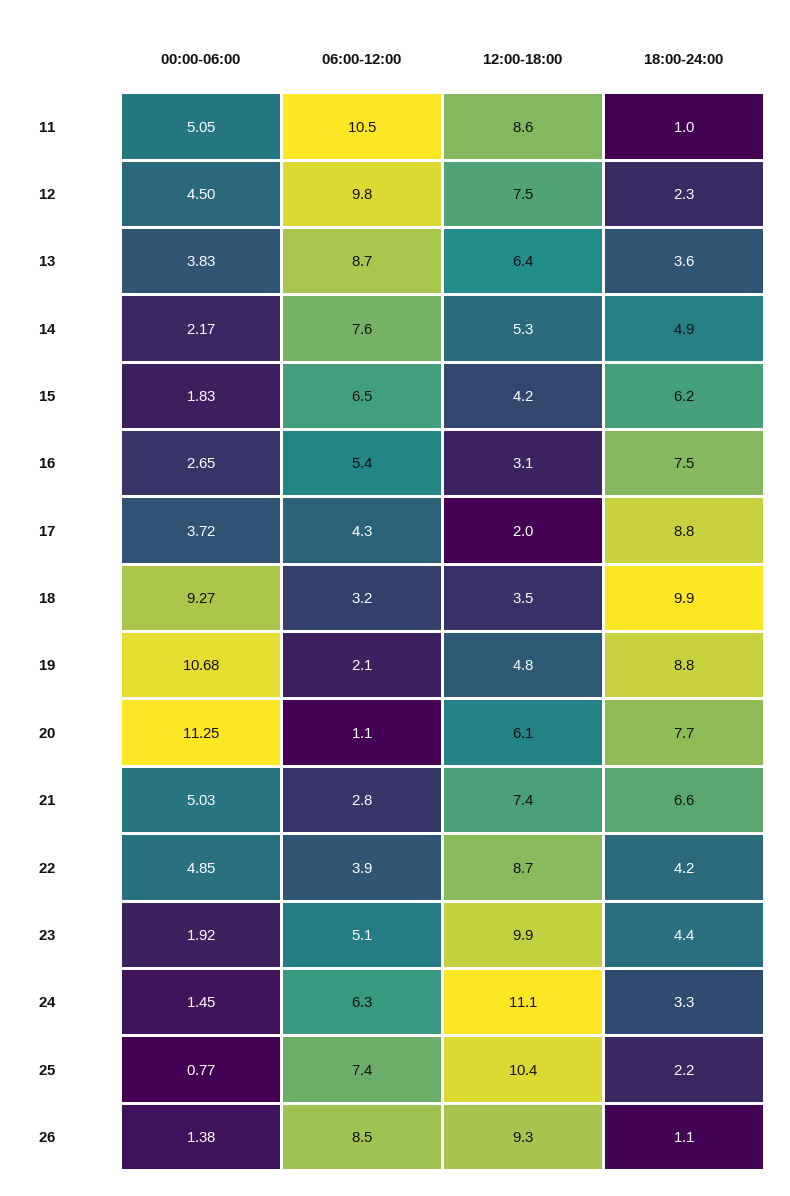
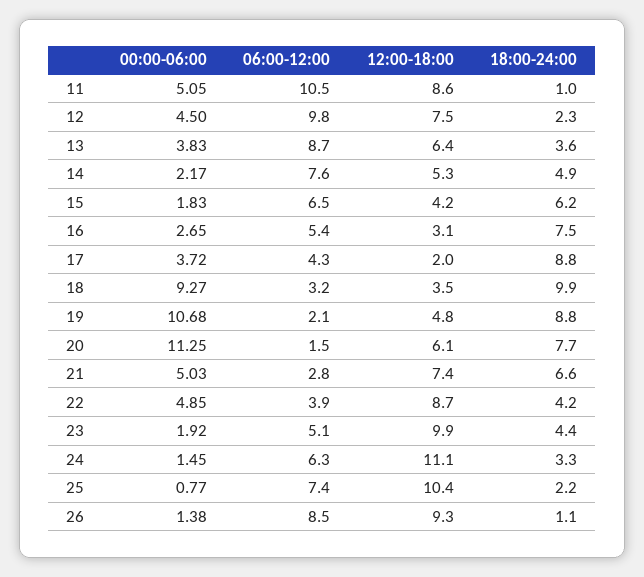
  {
    "00:00-06:00": {
      "11": 5.05,
      "12": 4.5,
      "13": 3.83,
      "14": 2.17,
      "15": 1.83,
      "16": 2.65,
      "17": 3.72,
      "18": 9.27,
      "19": 10.68,
      "20": 11.25,
      "21": 5.03,
      "22": 4.85,
      "23": 1.92,
      "24": 1.45,
      "25": 0.77,
      "26": 1.38
    },
    "06:00-12:00": {
      "11": 10.5,
      "12": 9.8,
      "13": 8.7,
      "14": 7.6,
      "15": 6.5,
      "16": 5.4,
      "17": 4.3,
      "18": 3.2,
      "19": 2.1,
-     "20": 1.1,
+     "20": 1.5,
      "21": 2.8,
      "22": 3.9,
      "23": 5.1,
      "24": 6.3,
      "25": 7.4,
      "26": 8.5
    },
    "12:00-18:00": {
      "11": 8.6,
      "12": 7.5,
      "13": 6.4,
      "14": 5.3,
      "15": 4.2,
      "16": 3.1,
      "17": 2,
      "18": 3.5,
      "19": 4.8,
      "20": 6.1,
      "21": 7.4,
      "22": 8.7,
      "23": 9.9,
      "24": 11.1,
      "25": 10.4,
      "26": 9.3
    },
    "18:00-24:00": {
      "11": 1,
      "12": 2.3,
      "13": 3.6,
      "14": 4.9,
      "15": 6.2,
      "16": 7.5,
      "17": 8.8,
      "18": 9.9,
      "19": 8.8,
      "20": 7.7,
      "21": 6.6,
      "22": 4.2,
      "23": 4.4,
      "24": 3.3,
      "25": 2.2,
      "26": 1.1
    }
  }

